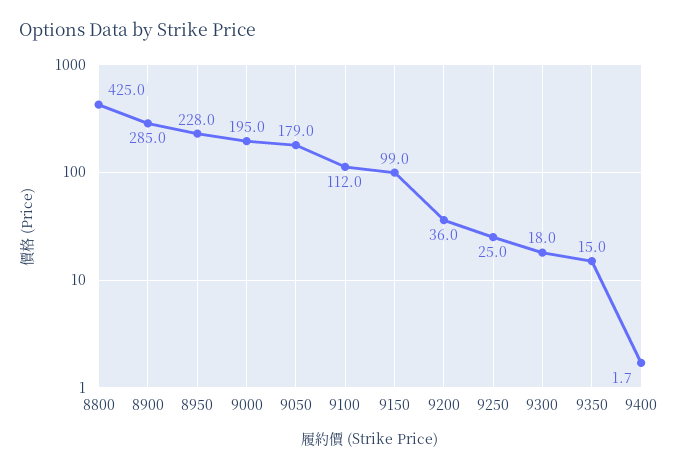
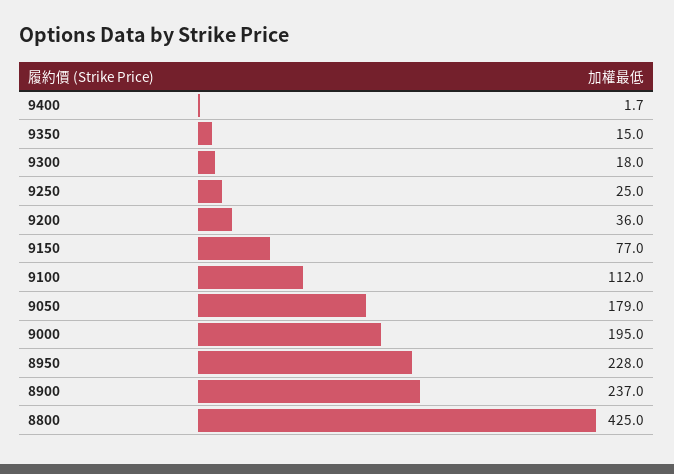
  {
    "8800": 425,
-   "8900": 285,
+   "8900": 237,
    "8950": 228,
    "9000": 195,
    "9050": 179,
    "9100": 112,
-   "9150": 99,
+   "9150": 77,
    "9200": 36,
    "9250": 25,
    "9300": 18,
    "9350": 15,
    "9400": 1.7
  }

